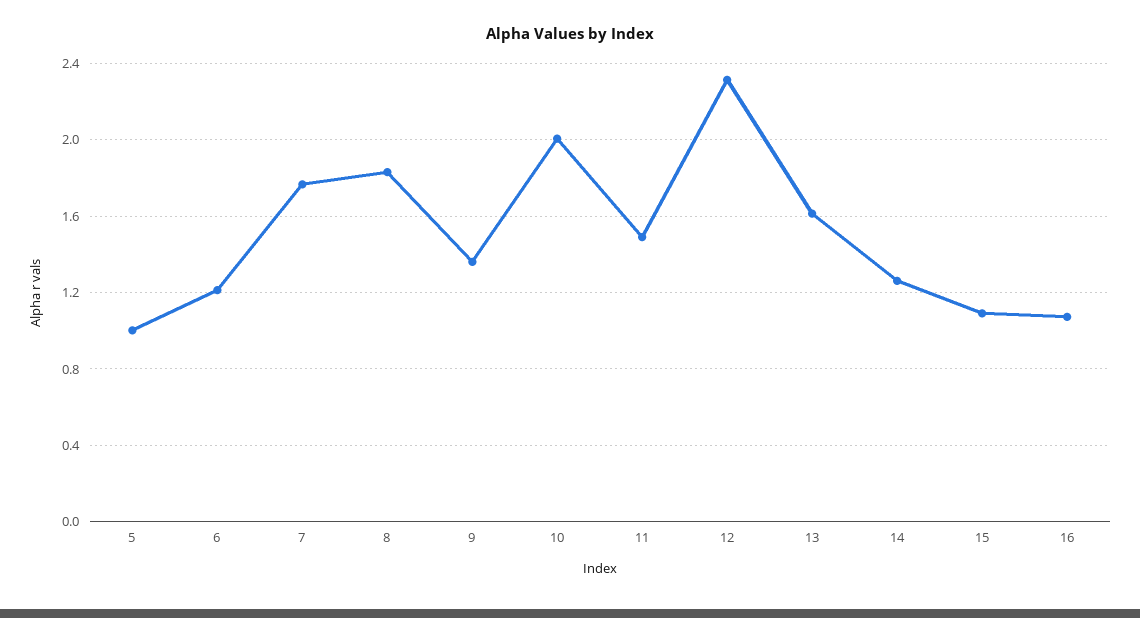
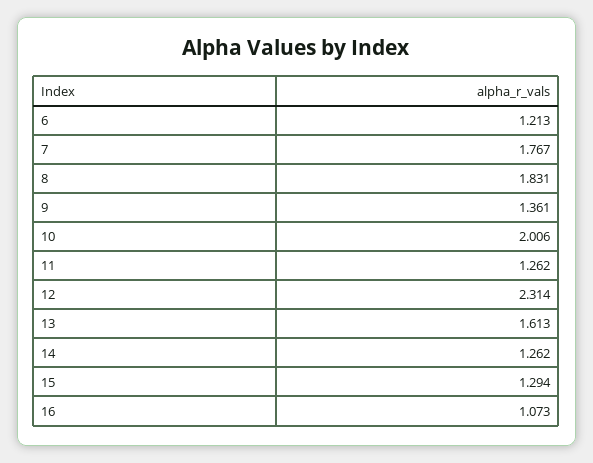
  {
-   "5": 1,
    "6": 1.213,
    "7": 1.767,
    "8": 1.831,
    "9": 1.361,
    "10": 2.006,
-   "11": 1.5,
+   "11": 1.262,
    "12": 2.314,
    "13": 1.613,
    "14": 1.262,
-   "15": 1.1,
+   "15": 1.294,
    "16": 1.073
  }

